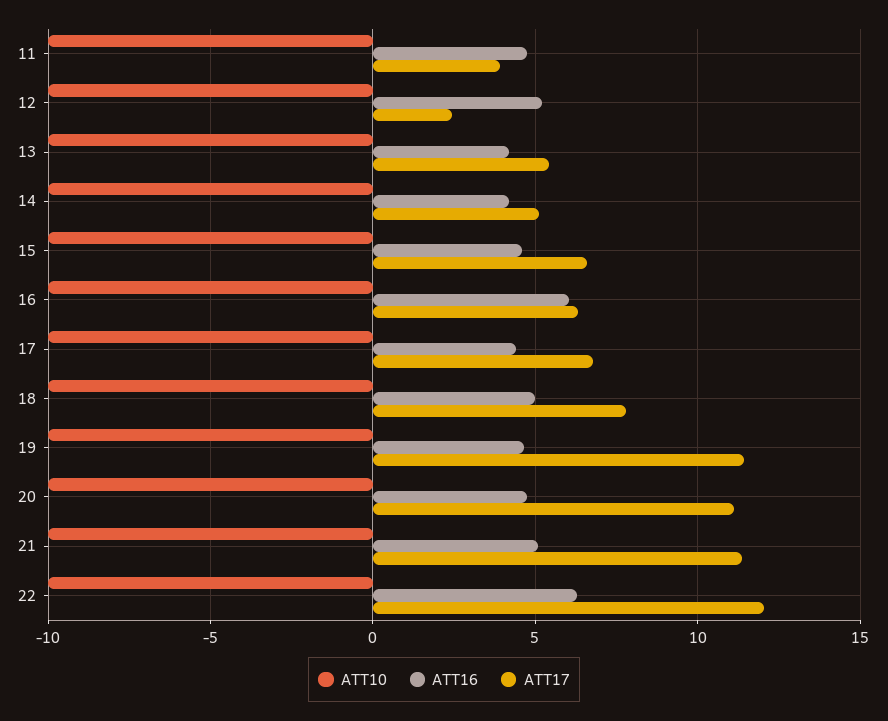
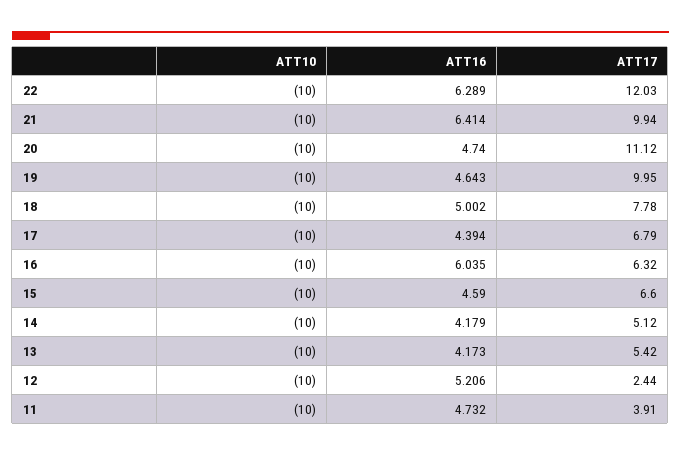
  {
    "ATT10": {
      "11": -10,
      "12": -10,
      "13": -10,
      "14": -10,
      "15": -10,
      "16": -10,
      "17": -10,
      "18": -10,
      "19": -10,
      "20": -10,
      "21": -10,
      "22": -10
    },
    "ATT16": {
      "11": 4.732,
      "12": 5.206,
      "13": 4.173,
      "14": 4.179,
      "15": 4.59,
      "16": 6.035,
      "17": 4.394,
      "18": 5.002,
      "19": 4.643,
      "20": 4.74,
-     "21": 5,
+     "21": 6.414,
      "22": 6.289
    },
    "ATT17": {
      "11": 3.91,
      "12": 2.44,
      "13": 5.42,
      "14": 5.12,
      "15": 6.6,
      "16": 6.32,
      "17": 6.79,
      "18": 7.78,
-     "19": 11.5,
+     "19": 9.95,
      "20": 11.12,
-     "21": 11.5,
+     "21": 9.94,
      "22": 12.03
    }
  }

